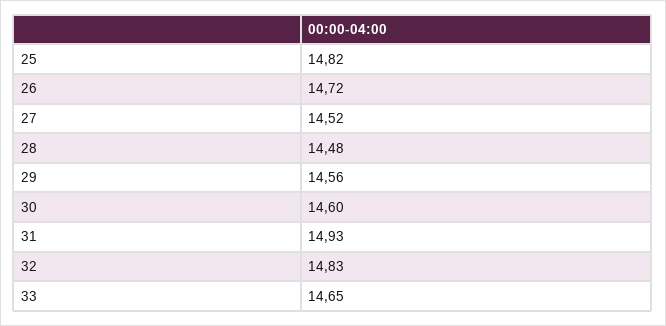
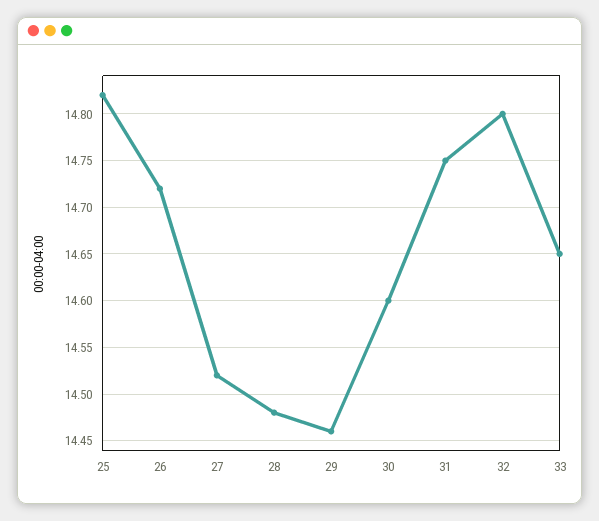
  {
    "25": 14.82,
    "26": 14.72,
    "27": 14.52,
    "28": 14.48,
-   "29": 14.56,
+   "29": 14.46,
    "30": 14.6,
-   "31": 14.93,
+   "31": 14.75,
-   "32": 14.83,
+   "32": 14.8,
    "33": 14.65
  }

